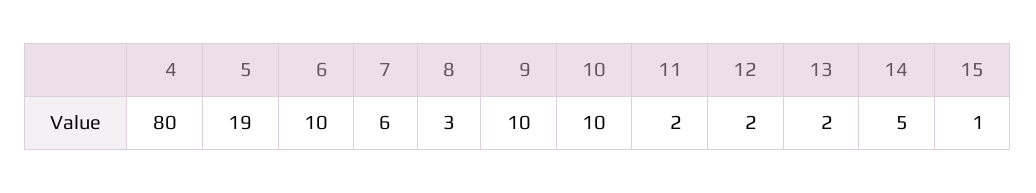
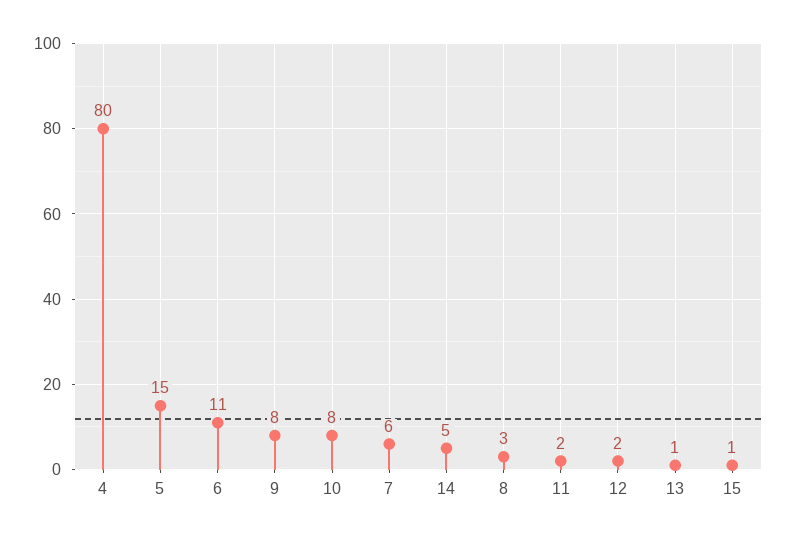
  {
    "4": 80,
-   "5": 19,
+   "5": 15,
-   "6": 10,
+   "6": 11,
    "7": 6,
    "8": 3,
-   "9": 10,
+   "9": 8,
-   "10": 10,
+   "10": 8,
    "11": 2,
    "12": 2,
-   "13": 2,
+   "13": 1,
    "14": 5,
    "15": 1
  }

